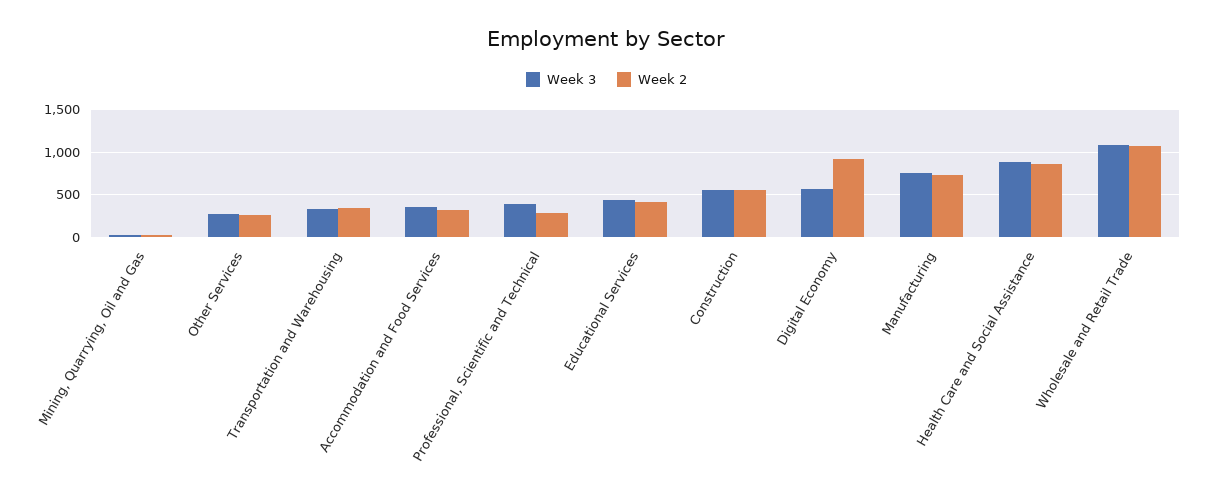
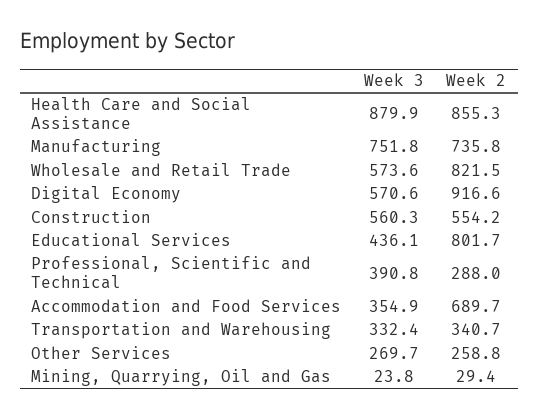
  {
    "Week 3": {
      "Mining, Quarrying, Oil and Gas": 23.8,
      "Other Services": 269.7,
      "Transportation and Warehousing": 332.4,
      "Accommodation and Food Services": 354.9,
      "Professional, Scientific and Technical": 390.8,
      "Educational Services": 436.1,
      "Construction": 560.3,
      "Digital Economy": 570.6,
      "Manufacturing": 751.8,
      "Health Care and Social Assistance": 879.9,
-     "Wholesale and Retail Trade": 1100
+     "Wholesale and Retail Trade": 573.6
    },
    "Week 2": {
      "Mining, Quarrying, Oil and Gas": 29.4,
      "Other Services": 258.8,
      "Transportation and Warehousing": 340.7,
-     "Accommodation and Food Services": 300,
+     "Accommodation and Food Services": 689.7,
      "Professional, Scientific and Technical": 288,
-     "Educational Services": 400,
+     "Educational Services": 801.7,
      "Construction": 554.2,
      "Digital Economy": 916.6,
      "Manufacturing": 735.8,
      "Health Care and Social Assistance": 855.3,
-     "Wholesale and Retail Trade": 1100
+     "Wholesale and Retail Trade": 821.5
    }
  }

